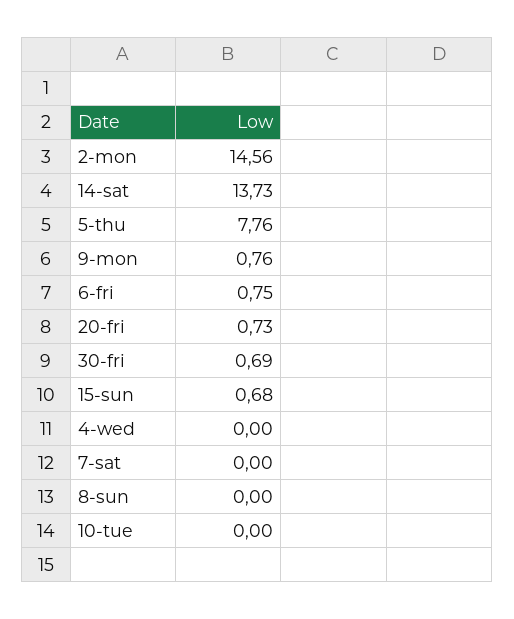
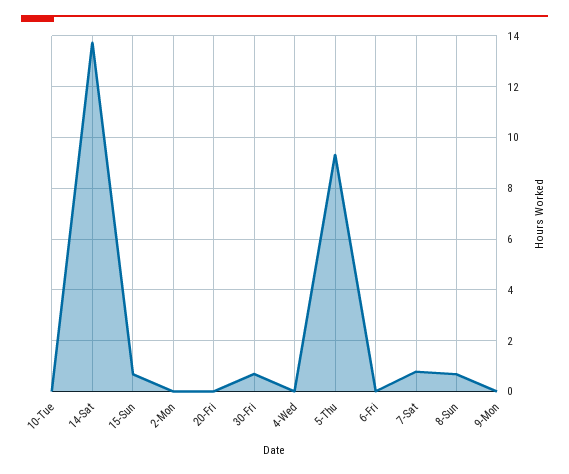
  {
-   "2-mon": 14.56,
+   "2-mon": 0,
    "14-sat": 13.73,
-   "5-thu": 7.76,
+   "5-thu": 9.25,
-   "9-mon": 0.76,
+   "9-mon": 0,
-   "6-fri": 0.75,
+   "6-fri": 0,
-   "20-fri": 0.73,
+   "20-fri": 0,
    "30-fri": 0.69,
    "15-sun": 0.68,
    "4-wed": 0,
-   "7-sat": 0,
+   "7-sat": 0.75,
-   "8-sun": 0,
+   "8-sun": 0.75,
    "10-tue": 0
  }

